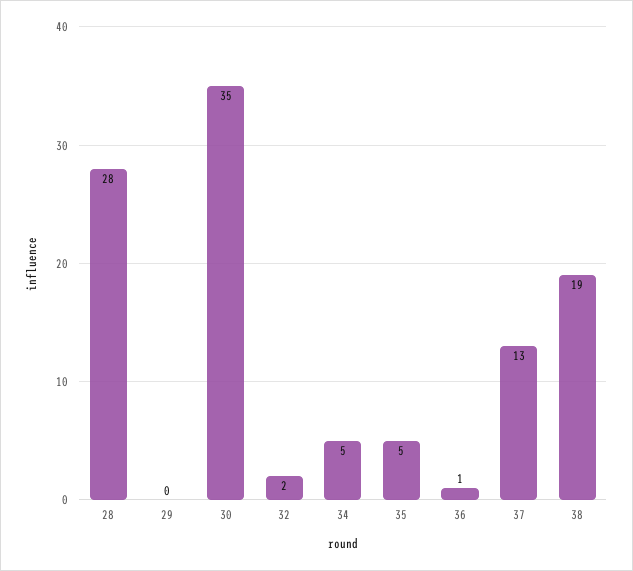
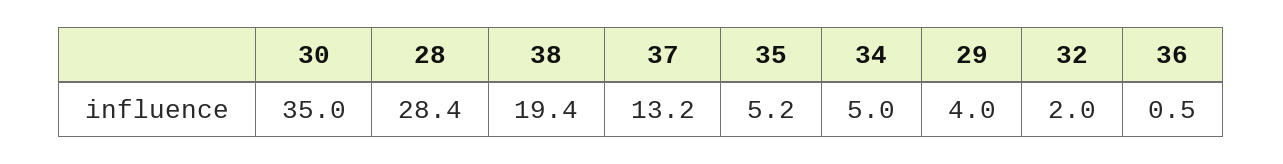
  {
    "28": 28.4,
-   "29": 0,
+   "29": 4,
    "30": 35,
    "32": 2,
    "34": 5,
    "35": 5.2,
    "36": 0.5,
    "37": 13.2,
    "38": 19.4
  }

